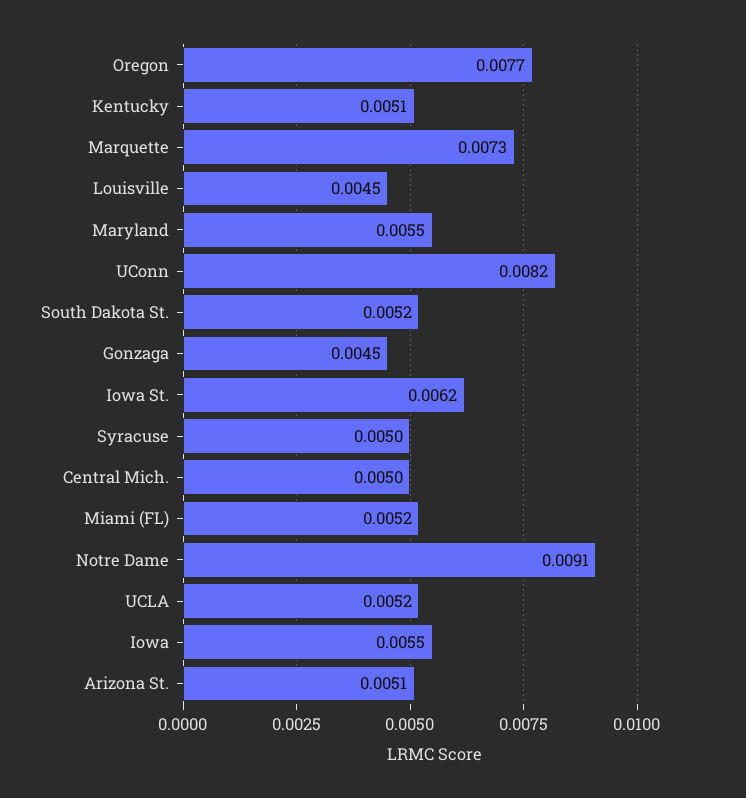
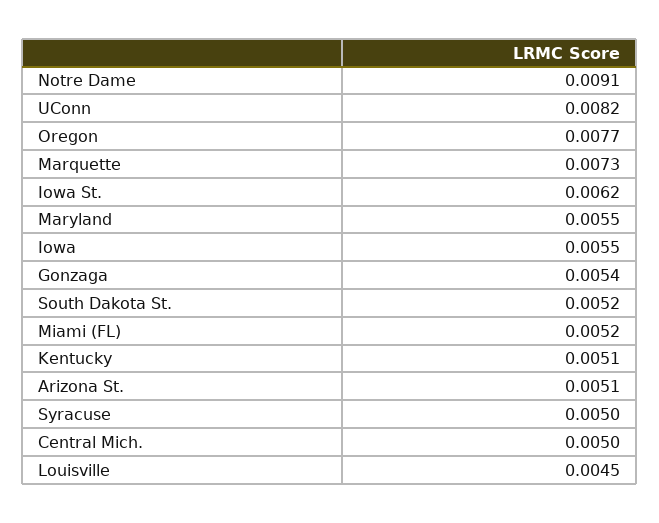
  {
    "Oregon": 0.0077,
    "Kentucky": 0.0051,
    "Marquette": 0.0073,
    "Louisville": 0.0045,
    "Maryland": 0.0055,
    "UConn": 0.0082,
    "South Dakota St.": 0.0052,
-   "Gonzaga": 0.0045,
+   "Gonzaga": 0.0054,
    "Iowa St.": 0.0062,
    "Syracuse": 0.005,
    "Central Mich.": 0.005,
    "Miami (FL)": 0.0052,
    "Notre Dame": 0.0091,
-   "UCLA": 0.0052,
    "Iowa": 0.0055,
    "Arizona St.": 0.0051
  }

